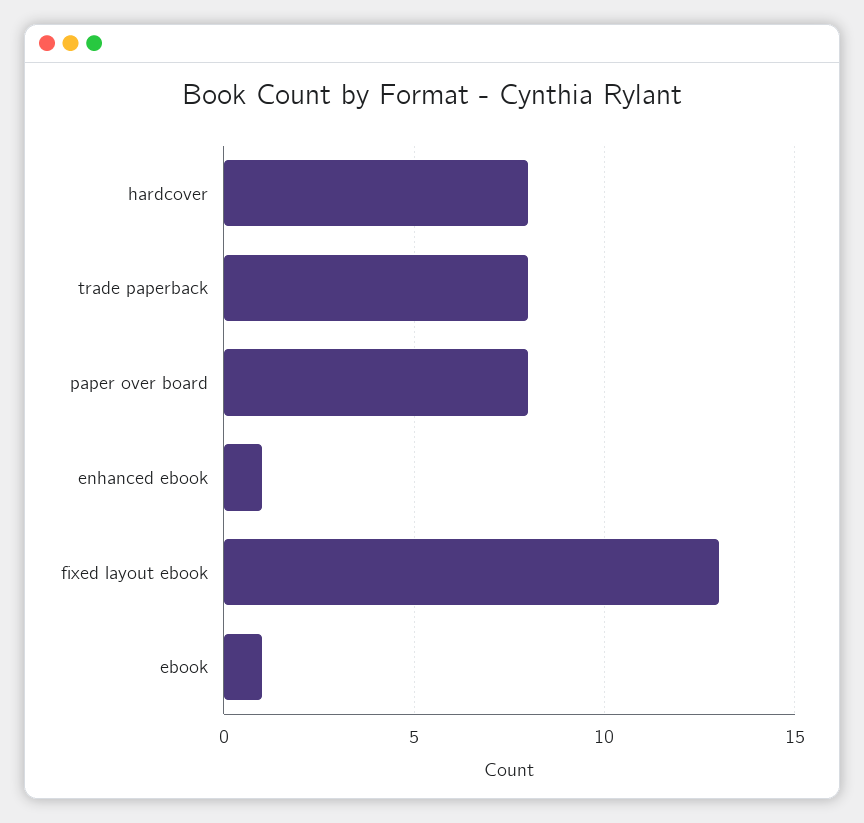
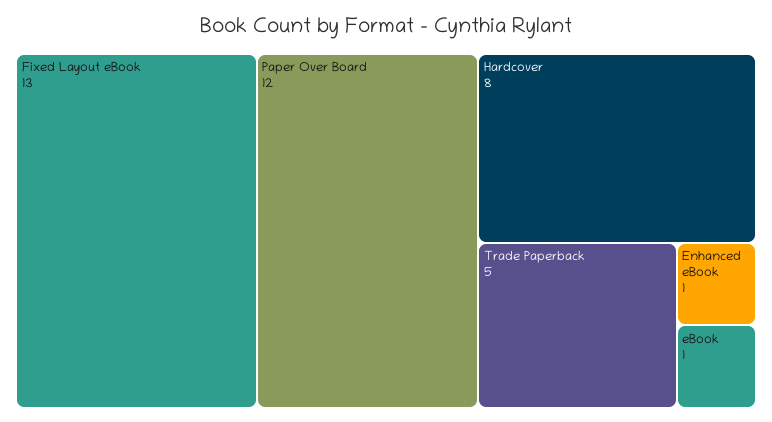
  {
    "hardcover": 8,
-   "trade paperback": 8,
+   "trade paperback": 5,
-   "paper over board": 8,
+   "paper over board": 12,
    "enhanced ebook": 1,
    "fixed layout ebook": 13,
    "ebook": 1
  }

